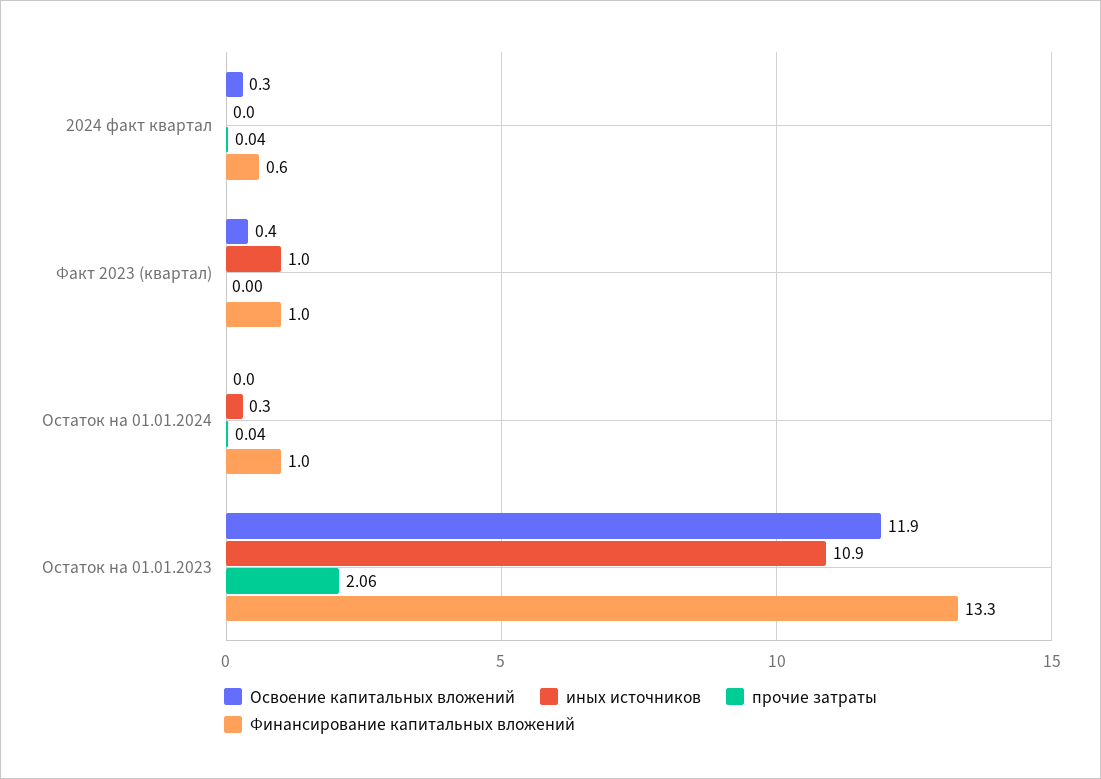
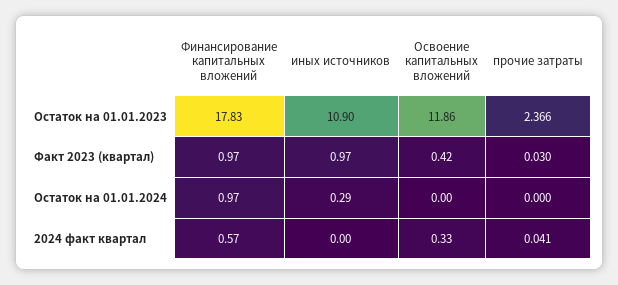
  {
    "Освоение капитальных вложений": {
      "2024 факт квартал": 0.33,
      "Факт 2023 (квартал)": 0.42,
      "Остаток на 01.01.2024": 0,
      "Остаток на 01.01.2023": 11.86
    },
    "иных источников": {
      "2024 факт квартал": 0,
      "Факт 2023 (квартал)": 0.97,
      "Остаток на 01.01.2024": 0.29,
      "Остаток на 01.01.2023": 10.9
    },
    "прочие затраты": {
      "2024 факт квартал": 0.041,
-     "Факт 2023 (квартал)": 0,
+     "Факт 2023 (квартал)": 0.03,
-     "Остаток на 01.01.2024": 0.04,
+     "Остаток на 01.01.2024": 0,
-     "Остаток на 01.01.2023": 2.06
+     "Остаток на 01.01.2023": 2.366
    },
    "Финансирование капитальных вложений": {
      "2024 факт квартал": 0.57,
      "Факт 2023 (квартал)": 0.97,
      "Остаток на 01.01.2024": 0.97,
-     "Остаток на 01.01.2023": 13.3
+     "Остаток на 01.01.2023": 17.83
    }
  }

